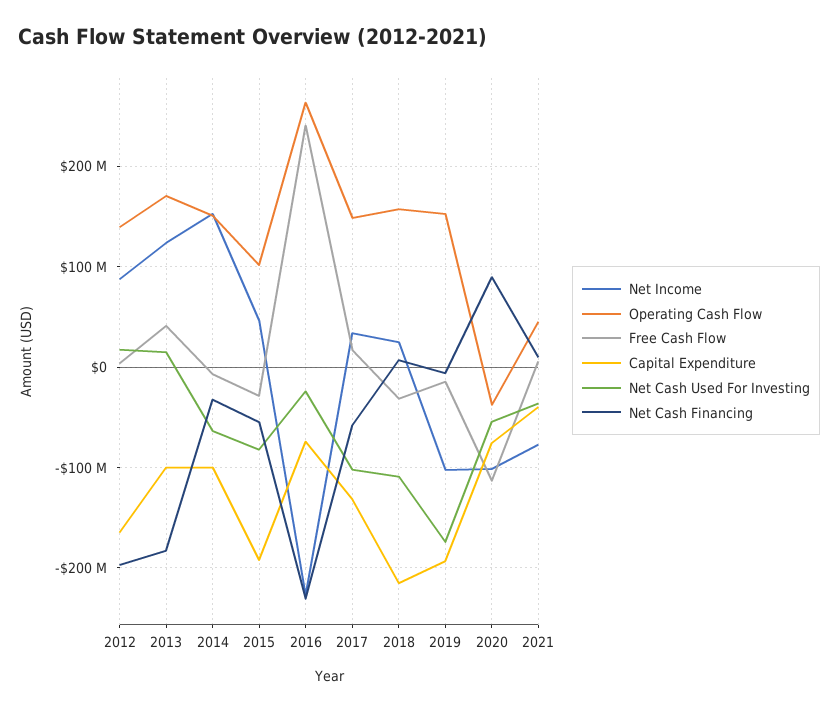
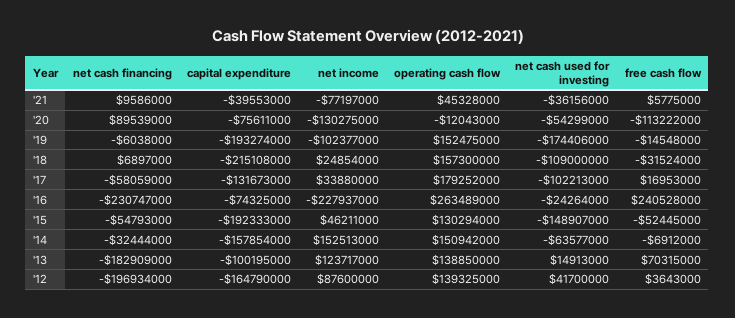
  {
    "Net Income": {
      "2012": 87600000,
      "2013": 123717000,
      "2014": 152513000,
      "2015": 46211000,
      "2016": -227937000,
      "2017": 33880000,
      "2018": 24854000,
      "2019": -102377000,
-     "2020": -100000000,
+     "2020": -130275000,
      "2021": -77197000
    },
    "Operating Cash Flow": {
      "2012": 139325000,
-     "2013": 170000000,
+     "2013": 138850000,
      "2014": 150942000,
-     "2015": 100000000,
+     "2015": 130294000,
      "2016": 263489000,
-     "2017": 150000000,
+     "2017": 179252000,
      "2018": 157300000,
      "2019": 152475000,
-     "2020": -40000000,
+     "2020": -12043000,
      "2021": 45328000
    },
    "Free Cash Flow": {
      "2012": 3643000,
-     "2013": 40000000,
+     "2013": 70315000,
      "2014": -6912000,
-     "2015": -30000000,
+     "2015": -52445000,
      "2016": 240528000,
      "2017": 16953000,
      "2018": -31524000,
      "2019": -14548000,
      "2020": -113222000,
      "2021": 5775000
    },
    "Capital Expenditure": {
      "2012": -164790000,
      "2013": -100195000,
-     "2014": -100000000,
+     "2014": -157854000,
      "2015": -192333000,
      "2016": -74325000,
      "2017": -131673000,
      "2018": -215108000,
      "2019": -193274000,
      "2020": -75611000,
      "2021": -39553000
    },
    "Net Cash Used For Investing": {
-     "2012": 20000000,
+     "2012": 41700000,
      "2013": 14913000,
      "2014": -63577000,
-     "2015": -80000000,
+     "2015": -148907000,
      "2016": -24264000,
      "2017": -102213000,
      "2018": -109000000,
      "2019": -174406000,
      "2020": -54299000,
      "2021": -36156000
    },
    "Net Cash Financing": {
      "2012": -196934000,
      "2013": -182909000,
      "2014": -32444000,
      "2015": -54793000,
      "2016": -230747000,
      "2017": -58059000,
      "2018": 6897000,
      "2019": -6038000,
      "2020": 89539000,
      "2021": 9586000
    }
  }

